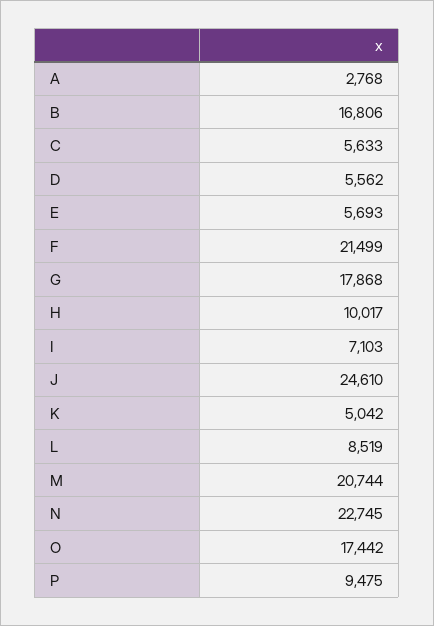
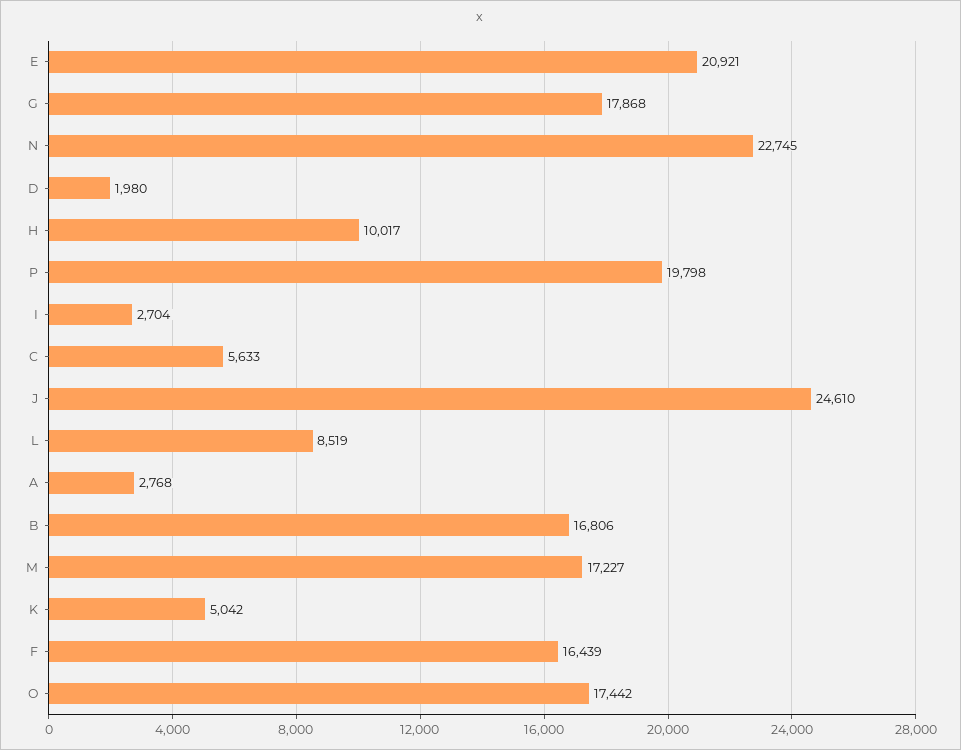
  {
    "A": 2768,
    "B": 16806,
    "C": 5633,
-   "D": 5562,
+   "D": 1980,
-   "E": 5693,
+   "E": 20921,
-   "F": 21499,
+   "F": 16439,
    "G": 17868,
    "H": 10017,
-   "I": 7103,
+   "I": 2704,
    "J": 24610,
    "K": 5042,
    "L": 8519,
-   "M": 20744,
+   "M": 17227,
    "N": 22745,
    "O": 17442,
-   "P": 9475
+   "P": 19798
  }

